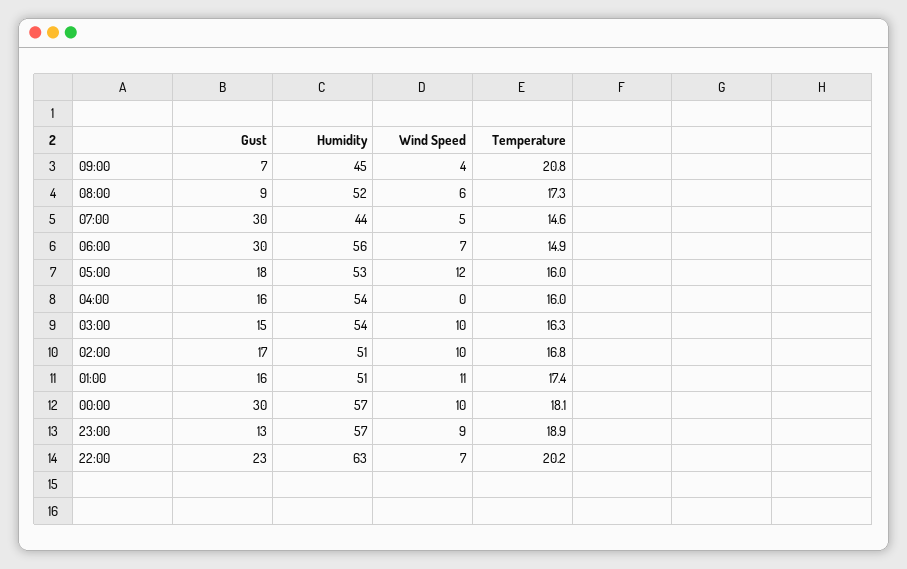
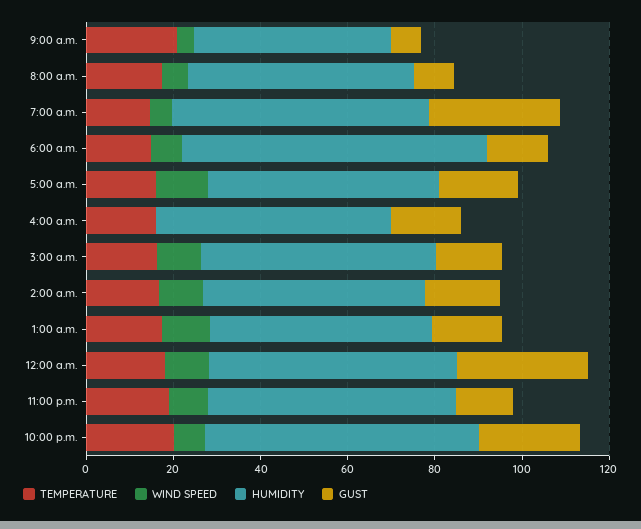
  {
    "Gust": {
      "09:00": 7,
      "08:00": 9,
      "07:00": 30,
-     "06:00": 30,
+     "06:00": 15,
      "05:00": 18,
      "04:00": 16,
      "03:00": 15,
      "02:00": 17,
      "01:00": 16,
      "00:00": 30,
      "23:00": 13,
      "22:00": 23
    },
    "Humidity": {
      "09:00": 45,
      "08:00": 52,
-     "07:00": 44,
+     "07:00": 60,
-     "06:00": 56,
+     "06:00": 70,
      "05:00": 53,
      "04:00": 54,
      "03:00": 54,
      "02:00": 51,
      "01:00": 51,
      "00:00": 57,
      "23:00": 57,
      "22:00": 63
    },
    "Wind Speed": {
      "09:00": 4,
      "08:00": 6,
      "07:00": 5,
      "06:00": 7,
      "05:00": 12,
      "04:00": 0,
      "03:00": 10,
      "02:00": 10,
      "01:00": 11,
      "00:00": 10,
      "23:00": 9,
      "22:00": 7
    },
    "Temperature": {
      "09:00": 20.8,
      "08:00": 17.3,
      "07:00": 14.6,
      "06:00": 14.9,
      "05:00": 16,
      "04:00": 16,
      "03:00": 16.3,
      "02:00": 16.8,
      "01:00": 17.4,
      "00:00": 18.1,
      "23:00": 18.9,
      "22:00": 20.2
    }
  }

